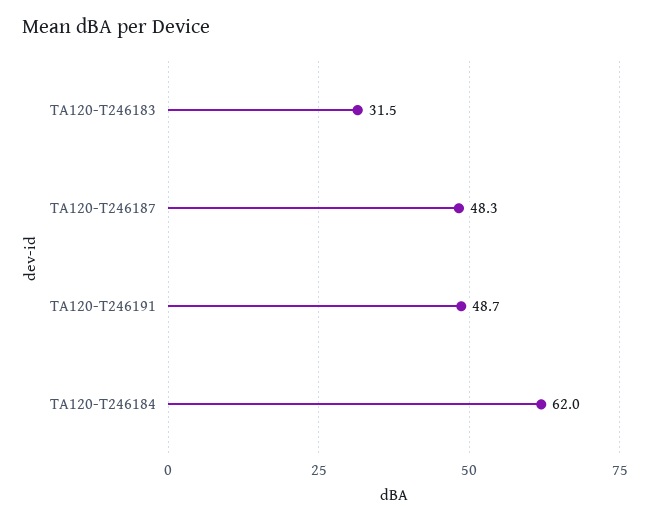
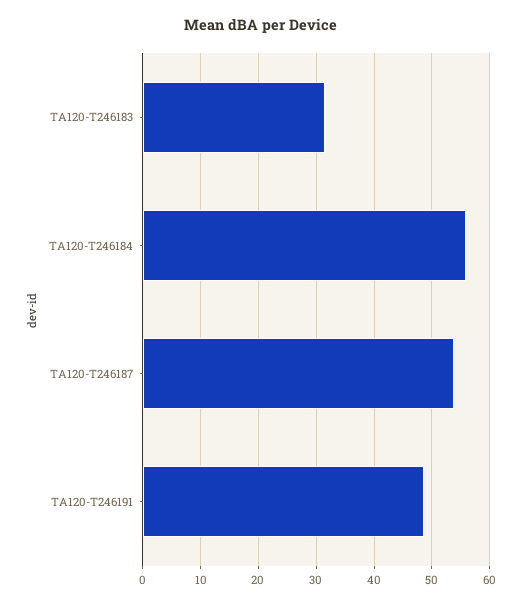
  {
    "TA120-T246183": 31.5,
-   "TA120-T246187": 48.3,
+   "TA120-T246187": 54,
    "TA120-T246191": 48.7,
-   "TA120-T246184": 62
+   "TA120-T246184": 56
  }

